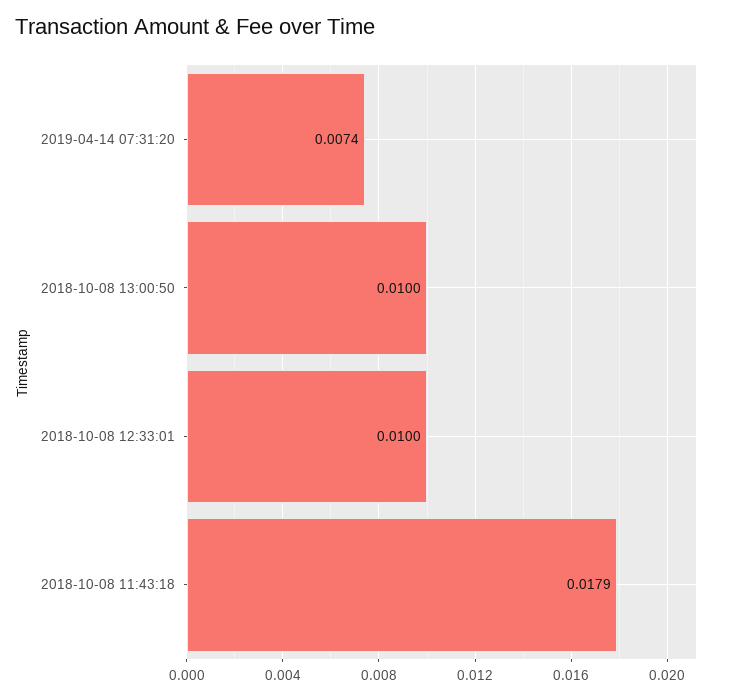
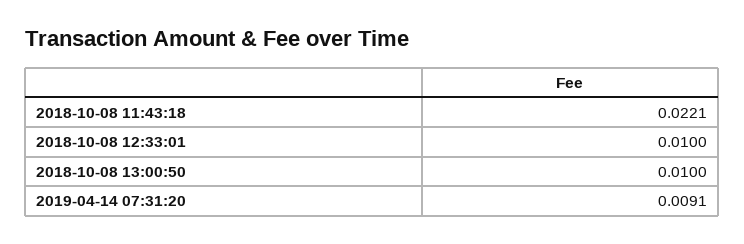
  {
-   "2019-04-14 07:31:20": 0.0074,
+   "2019-04-14 07:31:20": 0.0091,
    "2018-10-08 13:00:50": 0.01,
    "2018-10-08 12:33:01": 0.01,
-   "2018-10-08 11:43:18": 0.0179
+   "2018-10-08 11:43:18": 0.0221
  }

